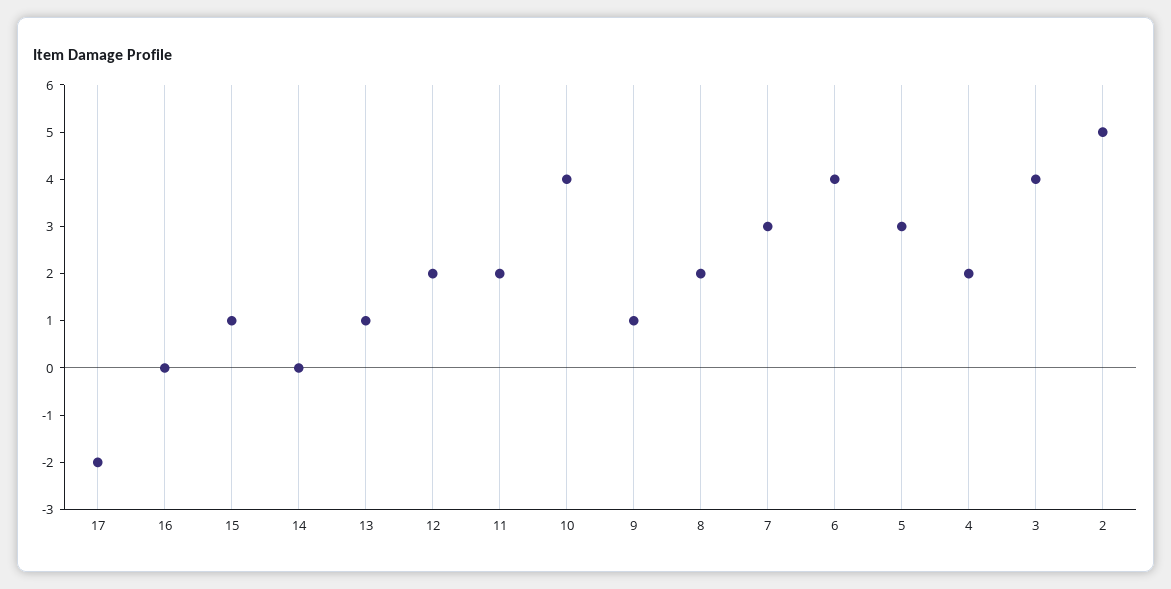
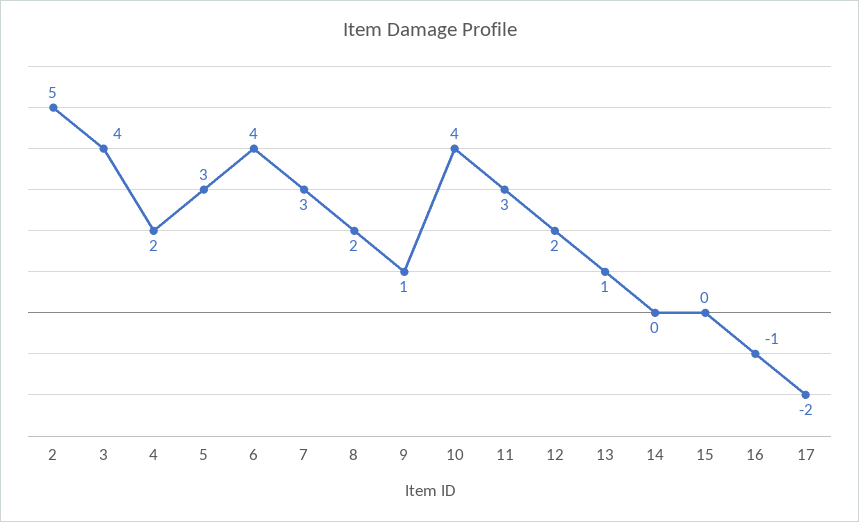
  {
    "17": -2,
-   "16": 0,
+   "16": -1,
-   "15": 1,
+   "15": 0,
    "14": 0,
    "13": 1,
    "12": 2,
-   "11": 2,
+   "11": 3,
    "10": 4,
    "9": 1,
    "8": 2,
    "7": 3,
    "6": 4,
    "5": 3,
    "4": 2,
    "3": 4,
    "2": 5
  }

